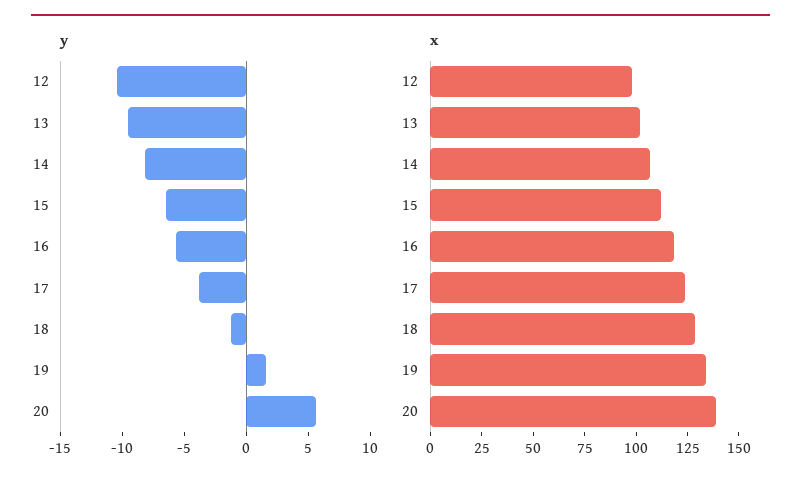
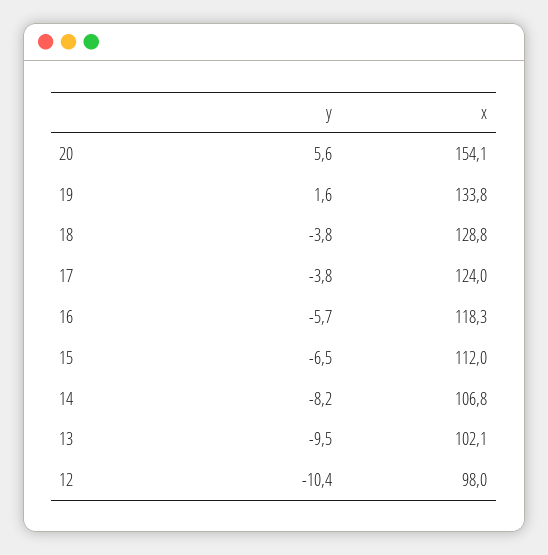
  {
    "y": {
      "12": -10.4,
      "13": -9.5,
      "14": -8.2,
      "15": -6.5,
      "16": -5.7,
      "17": -3.8,
-     "18": -1,
+     "18": -3.8,
      "19": 1.6,
      "20": 5.6
    },
    "x": {
      "12": 98,
      "13": 102.1,
      "14": 106.8,
      "15": 112,
      "16": 118.3,
      "17": 124,
      "18": 128.8,
      "19": 133.8,
-     "20": 140
+     "20": 154.1
    }
  }

